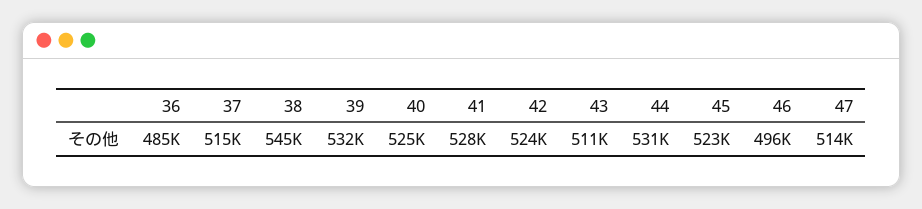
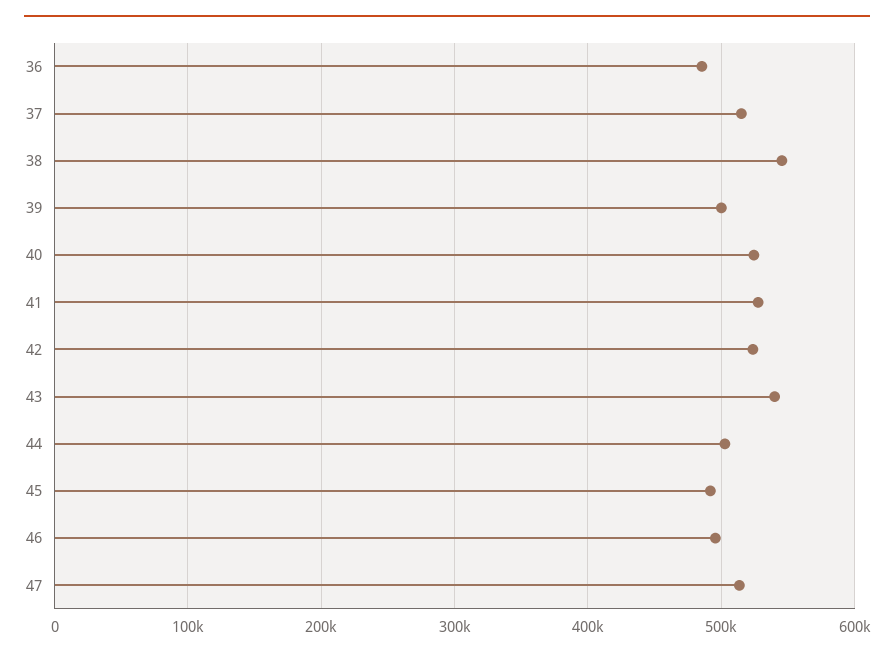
  {
    "36": 485000,
    "37": 515000,
    "38": 545000,
-   "39": 532000,
+   "39": 500000,
    "40": 525000,
    "41": 528000,
    "42": 524000,
-   "43": 511000,
+   "43": 540000,
-   "44": 531000,
+   "44": 500000,
-   "45": 523000,
+   "45": 490000,
    "46": 496000,
    "47": 514000
  }

